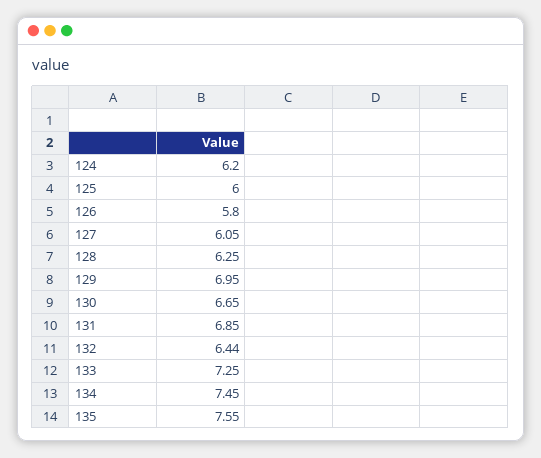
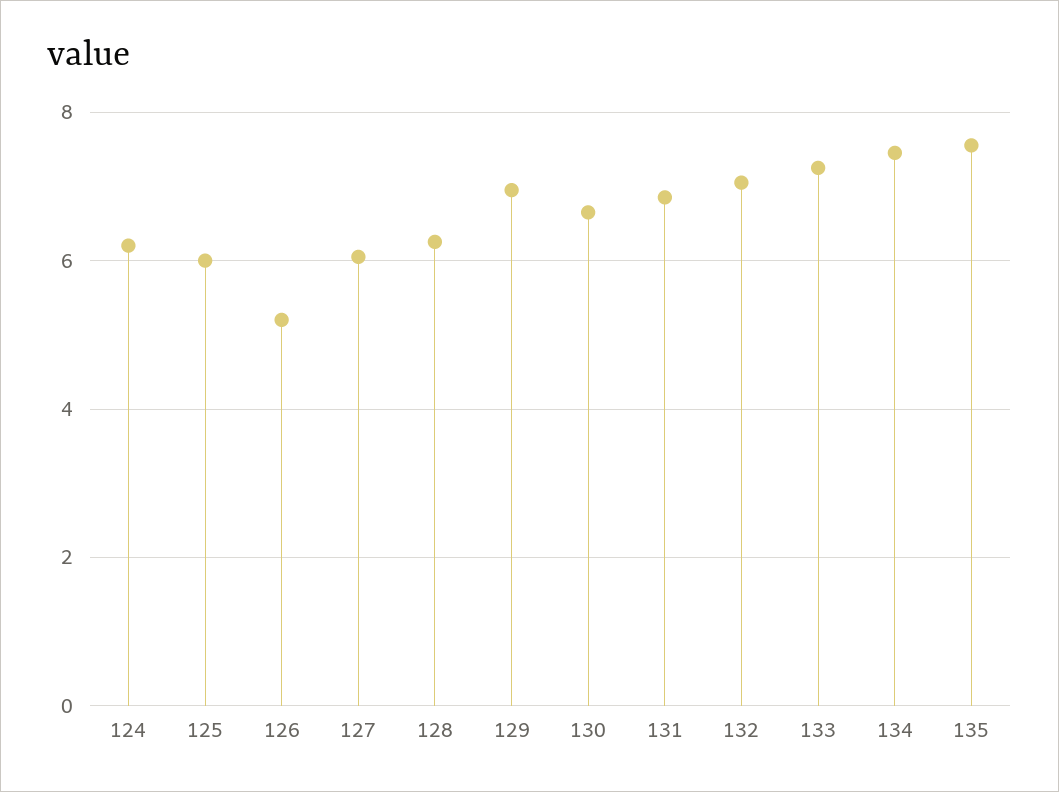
  {
    "124": 6.2,
    "125": 6,
-   "126": 5.8,
+   "126": 5.2,
    "127": 6.05,
    "128": 6.25,
    "129": 6.95,
    "130": 6.65,
    "131": 6.85,
-   "132": 6.44,
+   "132": 7,
    "133": 7.25,
    "134": 7.45,
    "135": 7.55
  }

